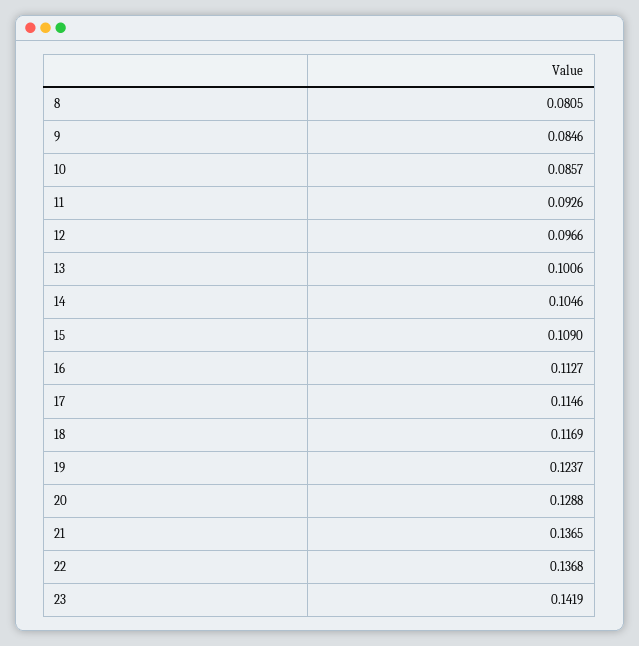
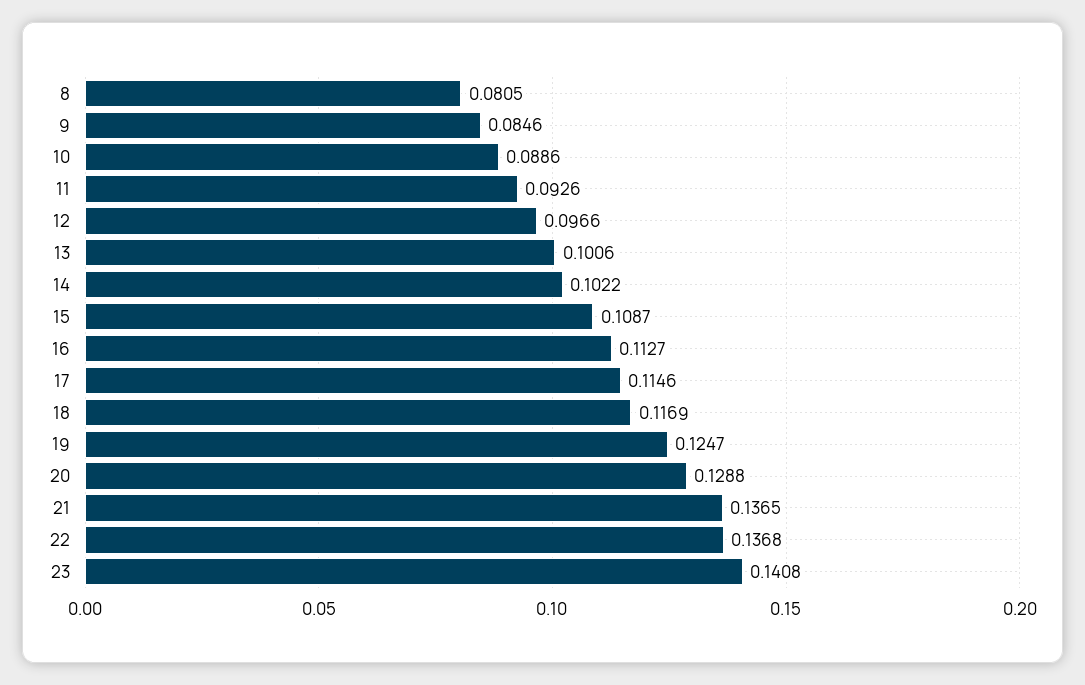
  {
    "8": 0.0805,
    "9": 0.0846,
-   "10": 0.0857,
+   "10": 0.0886,
    "11": 0.0926,
    "12": 0.0966,
    "13": 0.1006,
-   "14": 0.1046,
+   "14": 0.1022,
-   "15": 0.109,
+   "15": 0.1087,
    "16": 0.1127,
    "17": 0.1146,
    "18": 0.1169,
-   "19": 0.1237,
+   "19": 0.1247,
    "20": 0.1288,
    "21": 0.1365,
    "22": 0.1368,
-   "23": 0.1419
+   "23": 0.1408
  }

